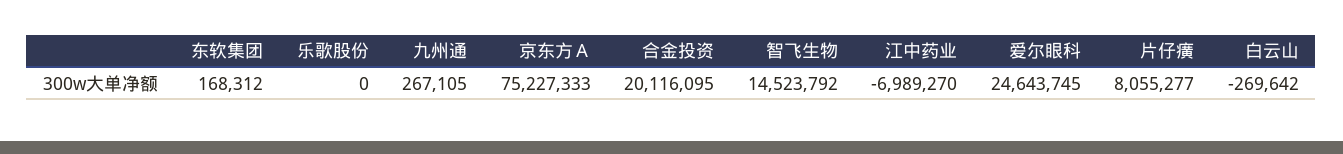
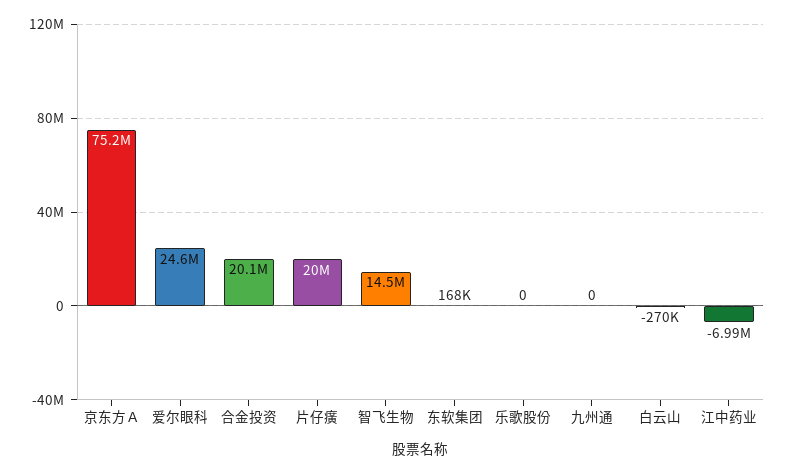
  {
    "东软集团": 168312,
    "乐歌股份": 0,
-   "九州通": 267105,
+   "九州通": 0,
    "京东方Ａ": 75227333,
    "合金投资": 20116095,
    "智飞生物": 14523792,
    "江中药业": -6989270,
    "爱尔眼科": 24643745,
-   "片仔癀": 8055277,
+   "片仔癀": 20000000,
    "白云山": -269642
  }

